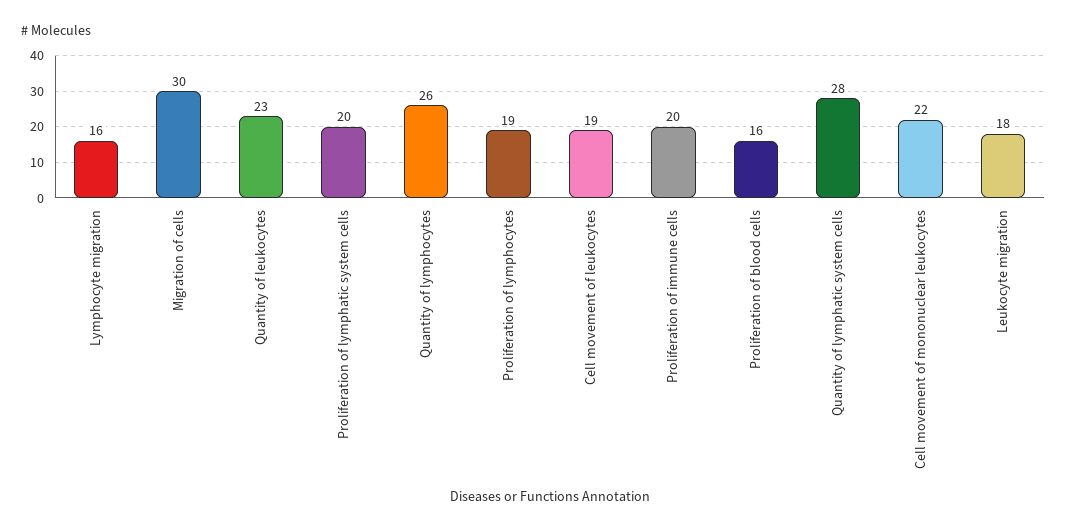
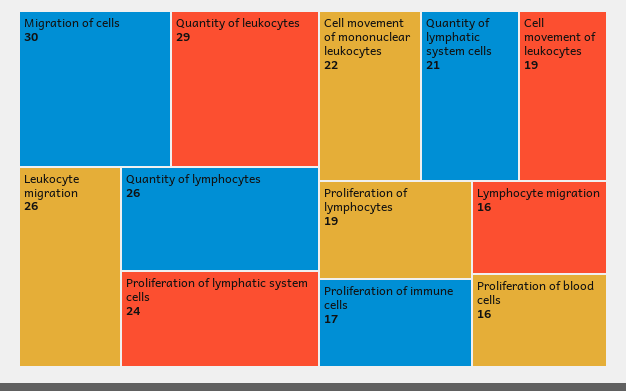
  {
    "Lymphocyte migration": 16,
    "Migration of cells": 30,
-   "Quantity of leukocytes": 23,
+   "Quantity of leukocytes": 29,
-   "Proliferation of lymphatic system cells": 20,
+   "Proliferation of lymphatic system cells": 24,
    "Quantity of lymphocytes": 26,
    "Proliferation of lymphocytes": 19,
    "Cell movement of leukocytes": 19,
-   "Proliferation of immune cells": 20,
+   "Proliferation of immune cells": 17,
    "Proliferation of blood cells": 16,
-   "Quantity of lymphatic system cells": 28,
+   "Quantity of lymphatic system cells": 21,
    "Cell movement of mononuclear leukocytes": 22,
-   "Leukocyte migration": 18
+   "Leukocyte migration": 26
  }

